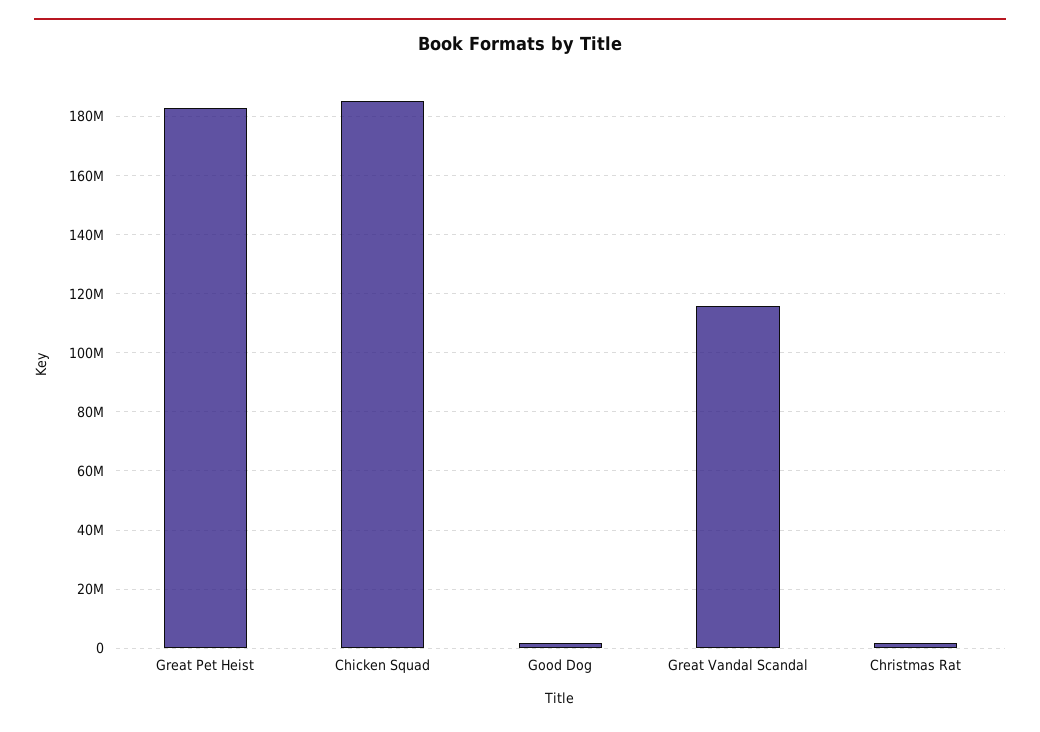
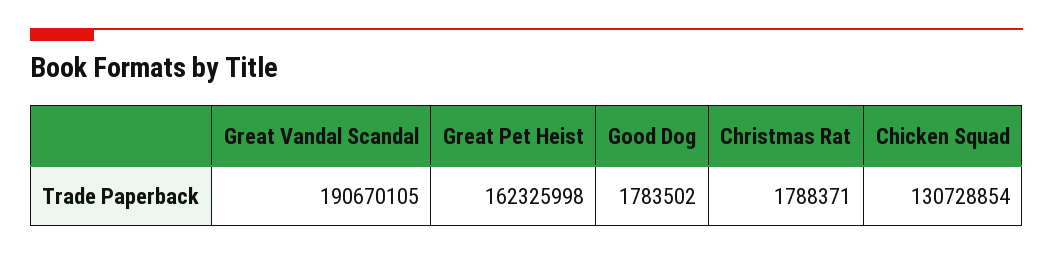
  {
-   "Great Pet Heist": 182500000,
+   "Great Pet Heist": 162325998,
-   "Chicken Squad": 185000000,
+   "Chicken Squad": 130728854,
    "Good Dog": 1783502,
-   "Great Vandal Scandal": 115000000,
+   "Great Vandal Scandal": 190670105,
    "Christmas Rat": 1788371
  }

